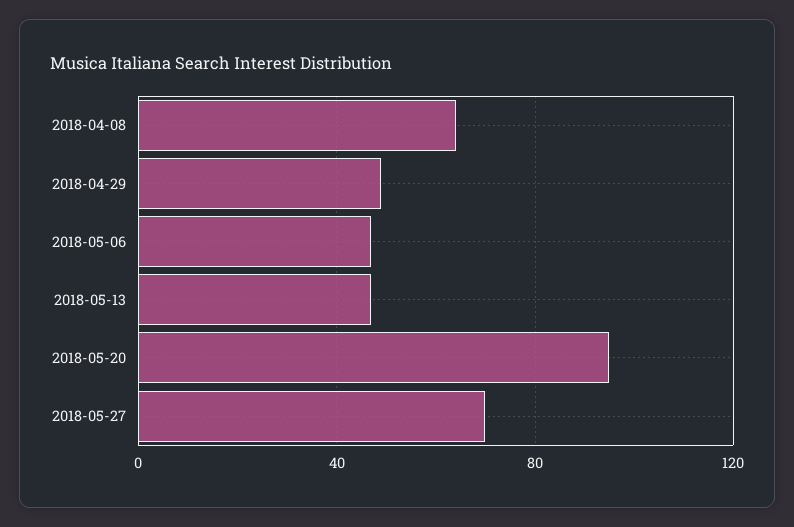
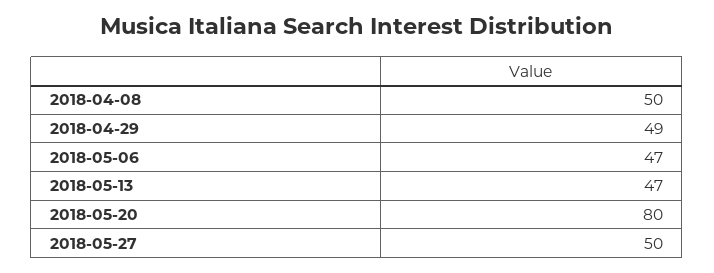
  {
-   "2018-04-08": 65,
+   "2018-04-08": 50,
    "2018-04-29": 49,
    "2018-05-06": 47,
    "2018-05-13": 47,
-   "2018-05-20": 95,
+   "2018-05-20": 80,
-   "2018-05-27": 70
+   "2018-05-27": 50
  }

